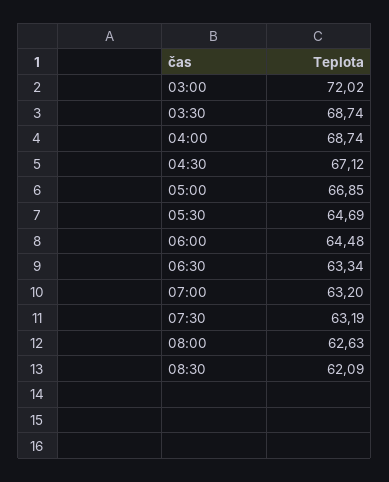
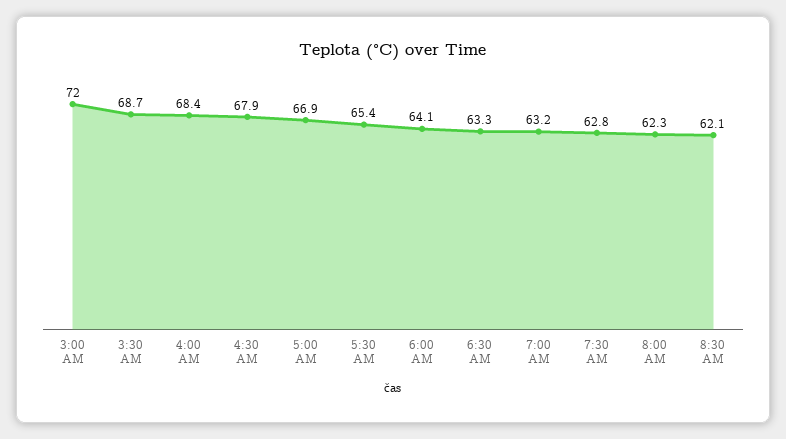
  {
    "03:00": 72.02,
    "03:30": 68.74,
-   "04:00": 68.74,
+   "04:00": 68.4,
-   "04:30": 67.12,
+   "04:30": 67.9,
    "05:00": 66.85,
-   "05:30": 64.69,
+   "05:30": 65.4,
-   "06:00": 64.48,
+   "06:00": 64.1,
    "06:30": 63.34,
    "07:00": 63.2,
-   "07:30": 63.19,
+   "07:30": 62.8,
-   "08:00": 62.63,
+   "08:00": 62.3,
    "08:30": 62.09
  }

